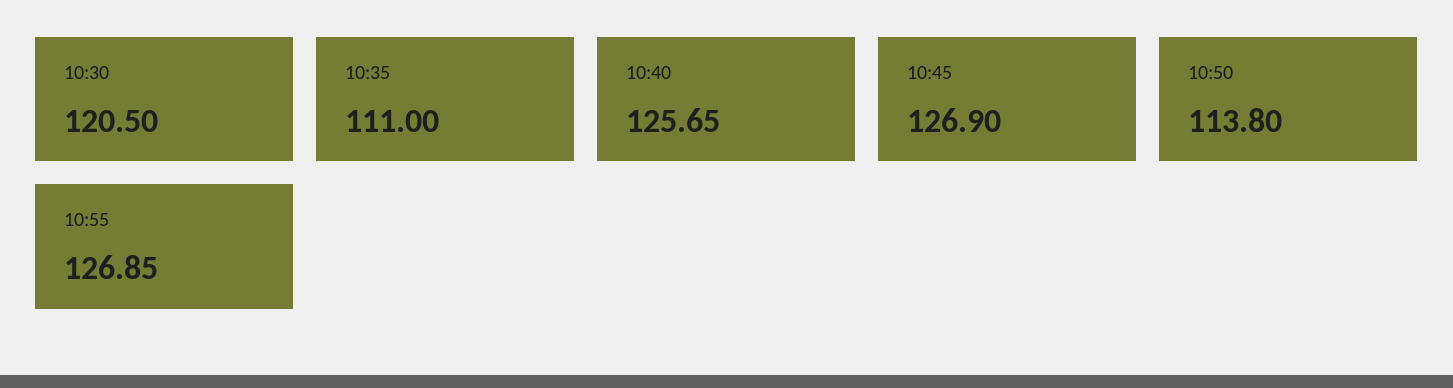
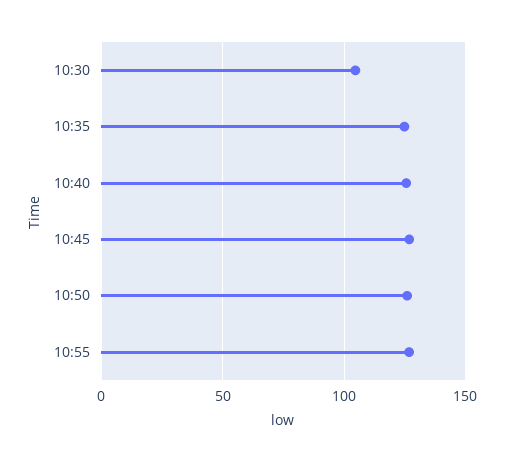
  {
-   "10:30": 120.5,
+   "10:30": 105,
-   "10:35": 111,
+   "10:35": 125,
    "10:40": 125.65,
    "10:45": 126.9,
-   "10:50": 113.8,
+   "10:50": 125,
    "10:55": 126.85
  }

